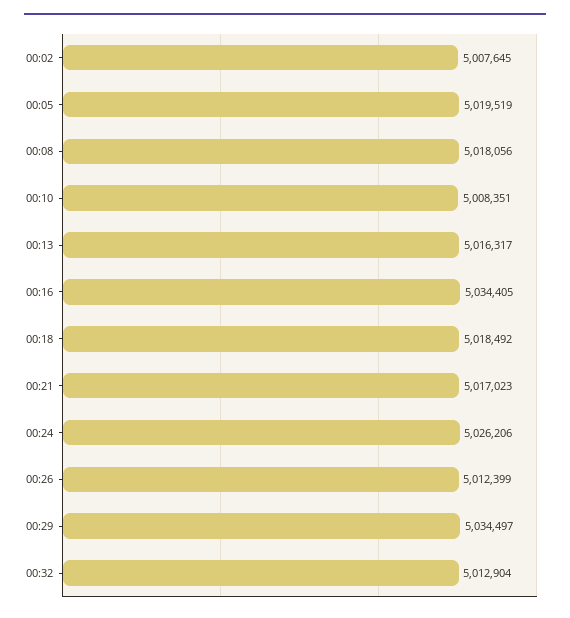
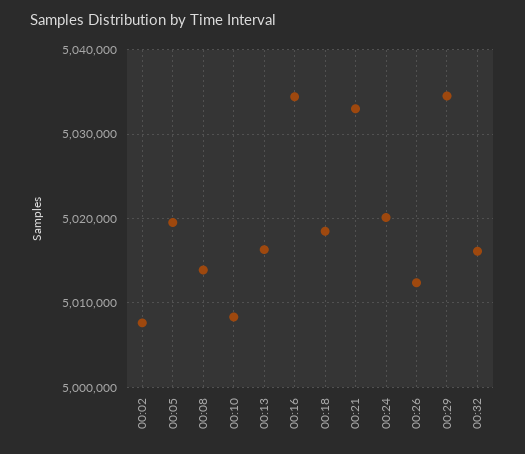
  {
    "00:02": 5007645,
    "00:05": 5019519,
-   "00:08": 5018056,
+   "00:08": 5014000,
    "00:10": 5008351,
    "00:13": 5016317,
    "00:16": 5034405,
    "00:18": 5018492,
-   "00:21": 5017023,
+   "00:21": 5033000,
-   "00:24": 5026206,
+   "00:24": 5020000,
    "00:26": 5012399,
    "00:29": 5034497,
-   "00:32": 5012904
+   "00:32": 5016000
  }

